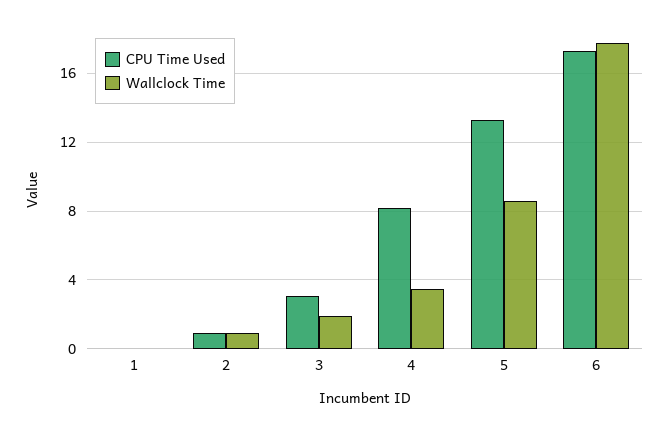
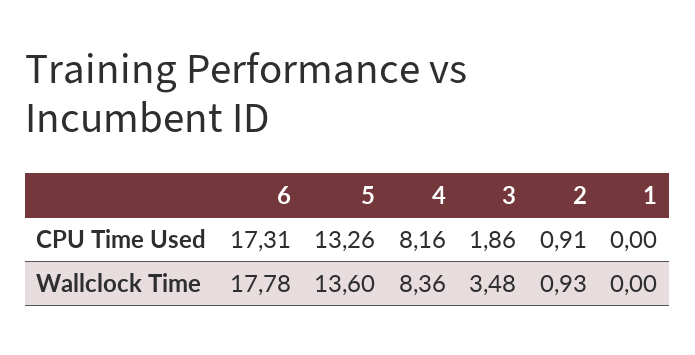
  {
    "CPU Time Used": {
      "1": 0,
      "2": 0.91,
-     "3": 3,
+     "3": 1.86,
      "4": 8.16,
      "5": 13.26,
      "6": 17.31
    },
    "Wallclock Time": {
      "1": 0,
      "2": 0.93,
-     "3": 2,
+     "3": 3.48,
-     "4": 3.5,
+     "4": 8.36,
-     "5": 8.5,
+     "5": 13.6,
      "6": 17.78
    }
  }

